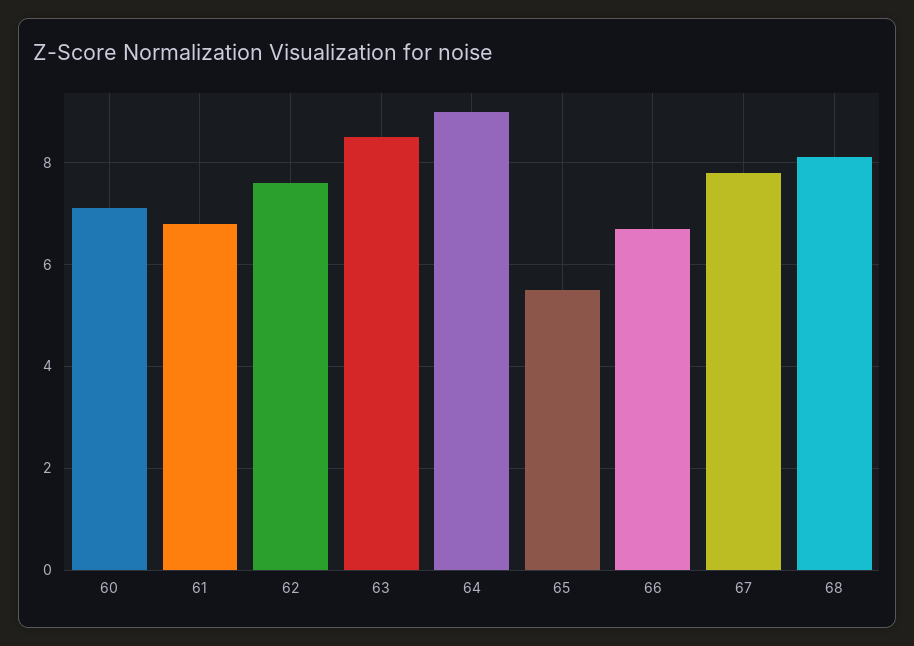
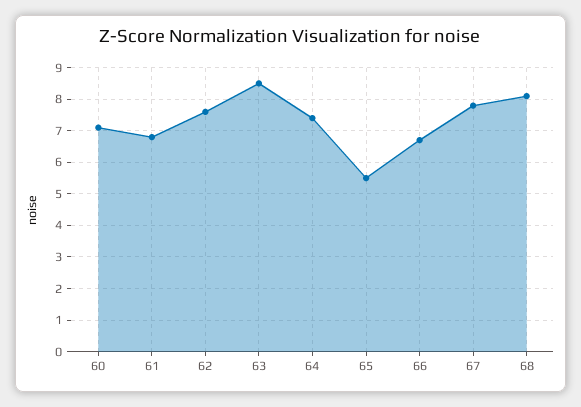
  {
    "60": 7,
    "61": 7,
    "62": 7.5,
    "63": 8.5,
-   "64": 9,
+   "64": 7.5,
    "65": 5.5,
    "66": 6.5,
    "67": 8,
    "68": 8
  }

